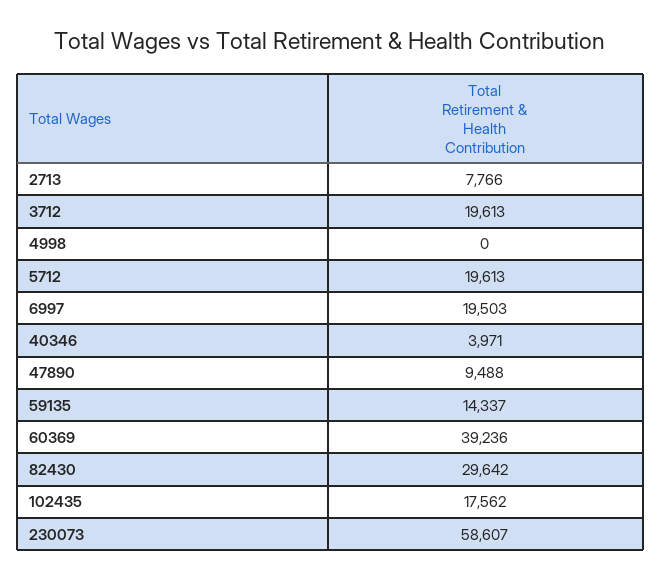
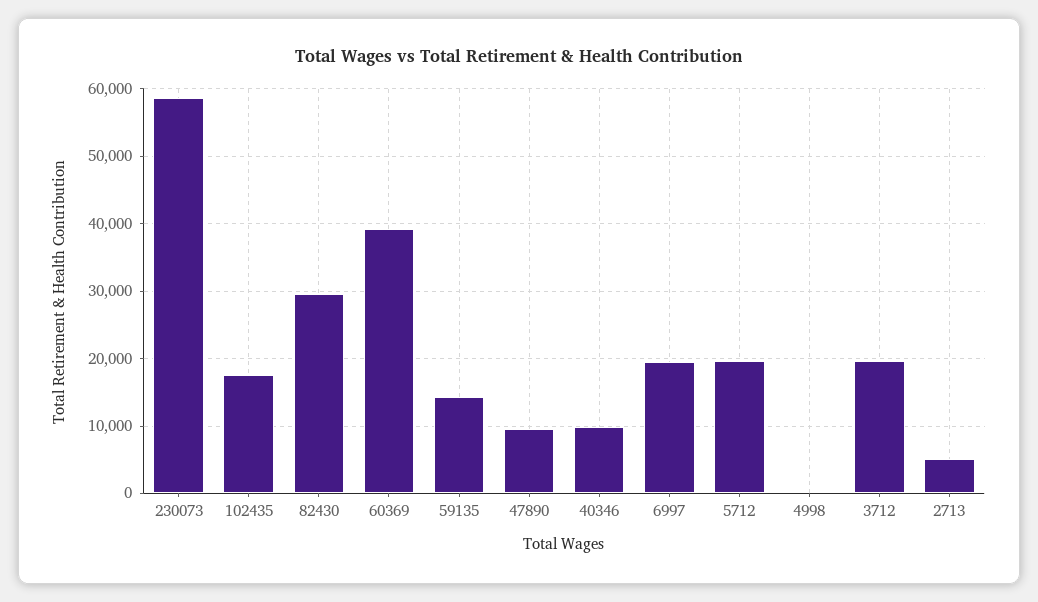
  {
-   "2713": 7766,
+   "2713": 5000,
    "3712": 19613,
    "4998": 0,
    "5712": 19613,
    "6997": 19503,
-   "40346": 3971,
+   "40346": 10000,
    "47890": 9488,
    "59135": 14337,
    "60369": 39236,
    "82430": 29642,
    "102435": 17562,
    "230073": 58607
  }

